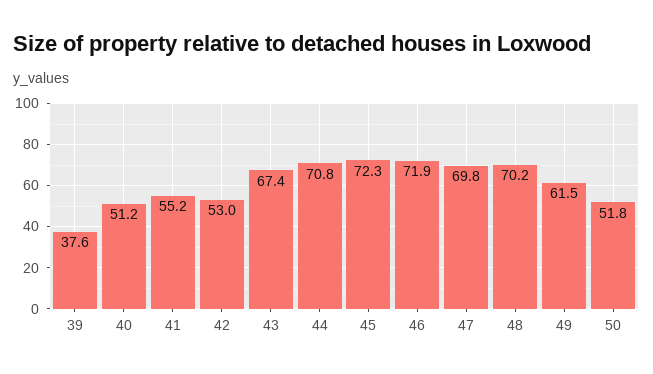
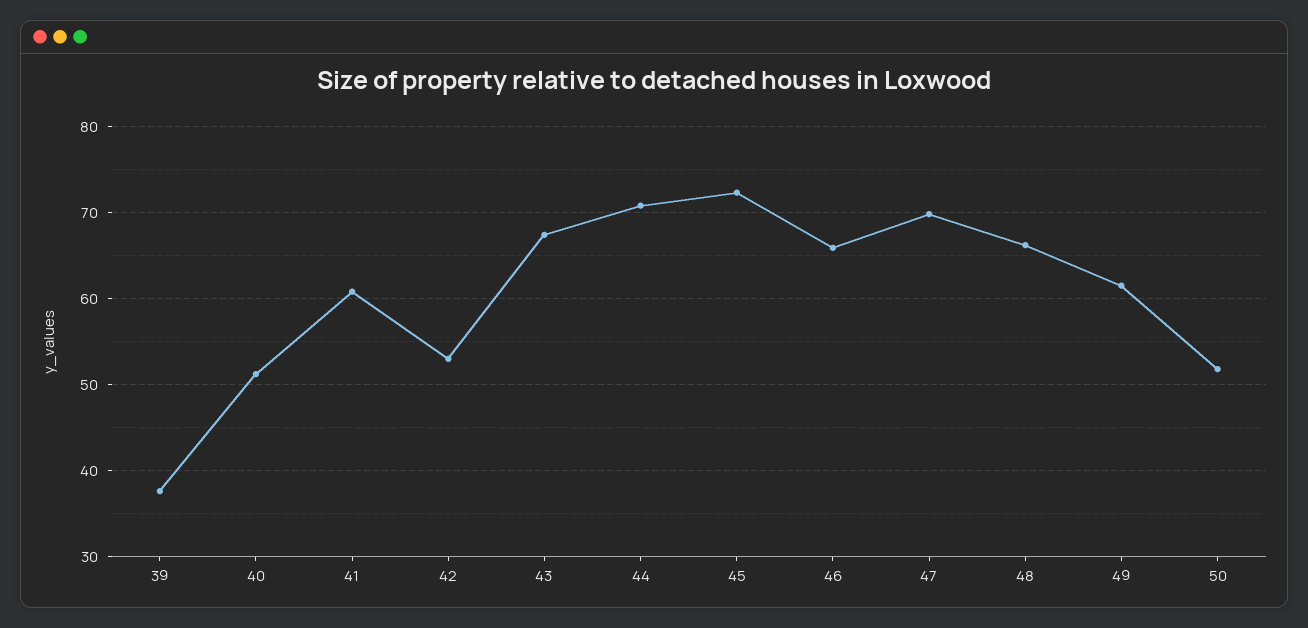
  {
    "39": 37.6,
    "40": 51.2,
-   "41": 55.2,
+   "41": 61,
    "42": 53,
    "43": 67.4,
    "44": 70.8,
    "45": 72.3,
-   "46": 71.9,
+   "46": 66,
    "47": 69.8,
-   "48": 70.2,
+   "48": 66,
    "49": 61.5,
    "50": 51.8
  }

